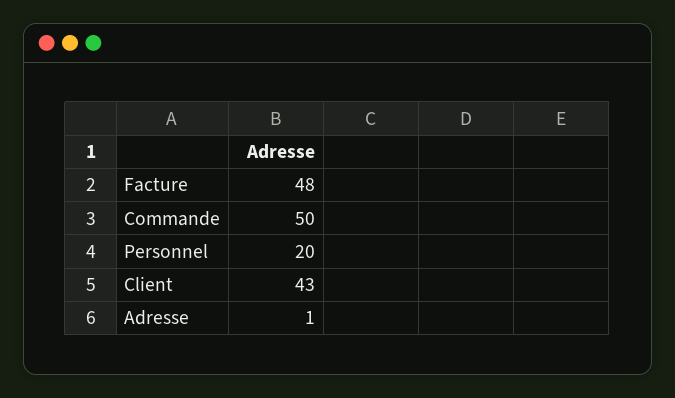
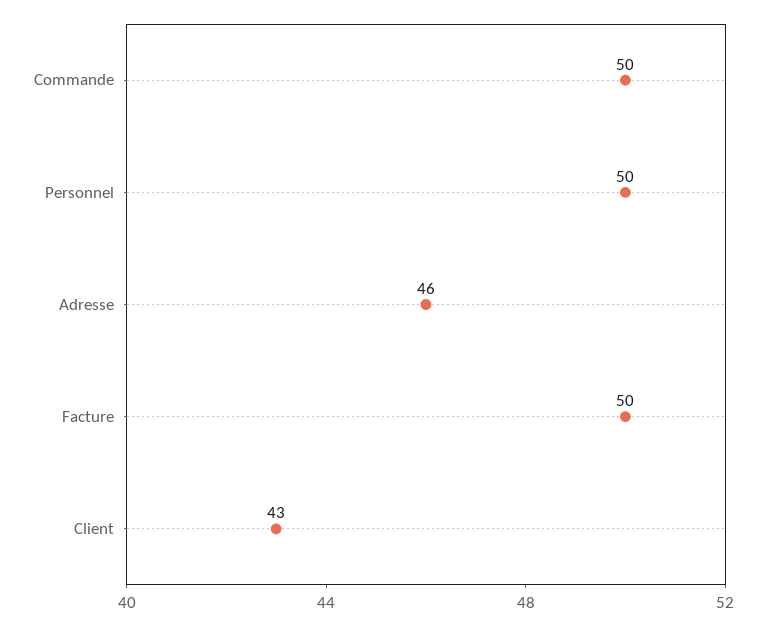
  {
-   "Facture": 48,
+   "Facture": 50,
    "Commande": 50,
-   "Personnel": 20,
+   "Personnel": 50,
    "Client": 43,
-   "Adresse": 1
+   "Adresse": 46
  }

